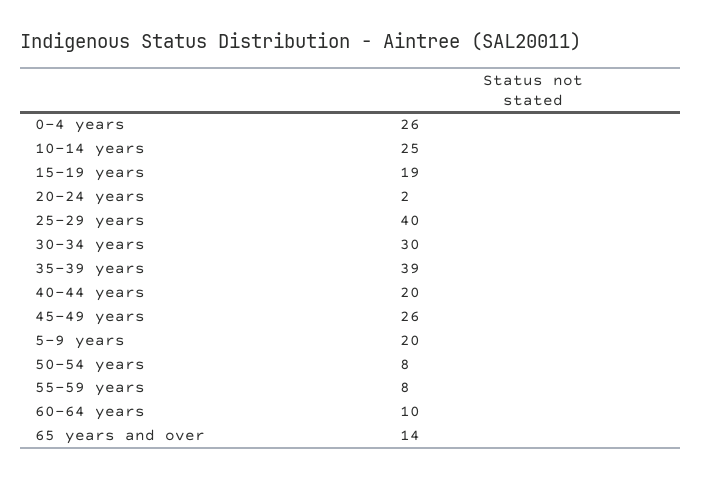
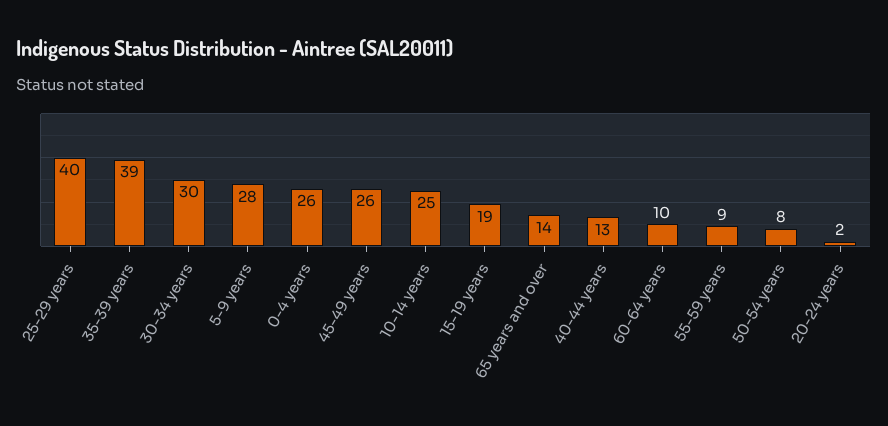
  {
    "0-4 years": 26,
    "10-14 years": 25,
    "15-19 years": 19,
    "20-24 years": 2,
    "25-29 years": 40,
    "30-34 years": 30,
    "35-39 years": 39,
-   "40-44 years": 20,
+   "40-44 years": 13,
    "45-49 years": 26,
-   "5-9 years": 20,
+   "5-9 years": 28,
    "50-54 years": 8,
-   "55-59 years": 8,
+   "55-59 years": 9,
    "60-64 years": 10,
    "65 years and over": 14
  }

